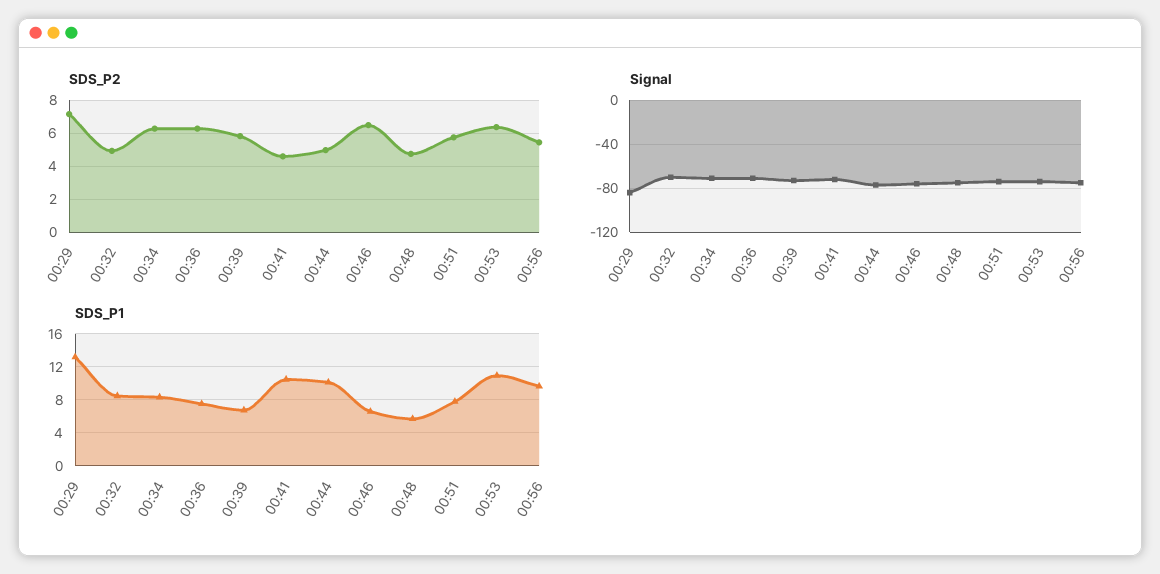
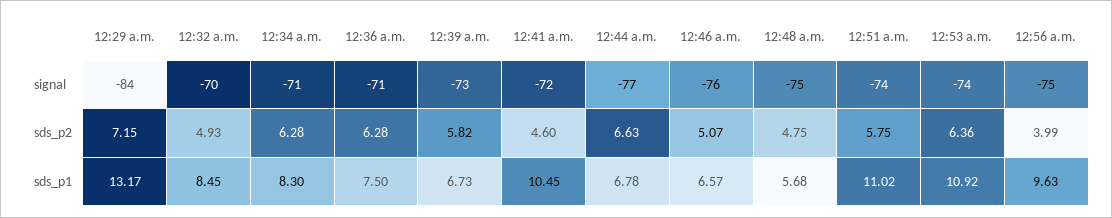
  {
    "SDS_P2": {
      "00:29": 7.15,
      "00:32": 4.93,
      "00:34": 6.28,
      "00:36": 6.28,
      "00:39": 5.82,
      "00:41": 4.6,
-     "00:44": 5,
+     "00:44": 6.63,
-     "00:46": 6.5,
+     "00:46": 5.07,
      "00:48": 4.75,
      "00:51": 5.75,
      "00:53": 6.36,
-     "00:56": 5.5
+     "00:56": 3.99
    },
    "Signal": {
      "00:29": -84,
      "00:32": -70,
      "00:34": -71,
      "00:36": -71,
      "00:39": -73,
      "00:41": -72,
      "00:44": -77,
      "00:46": -76,
      "00:48": -75,
      "00:51": -74,
      "00:53": -74,
      "00:56": -75
    },
    "SDS_P1": {
      "00:29": 13.17,
      "00:32": 8.45,
      "00:34": 8.3,
      "00:36": 7.5,
      "00:39": 6.73,
      "00:41": 10.45,
-     "00:44": 10,
+     "00:44": 6.78,
      "00:46": 6.57,
      "00:48": 5.68,
-     "00:51": 8,
+     "00:51": 11.02,
      "00:53": 10.92,
      "00:56": 9.63
    }
  }

